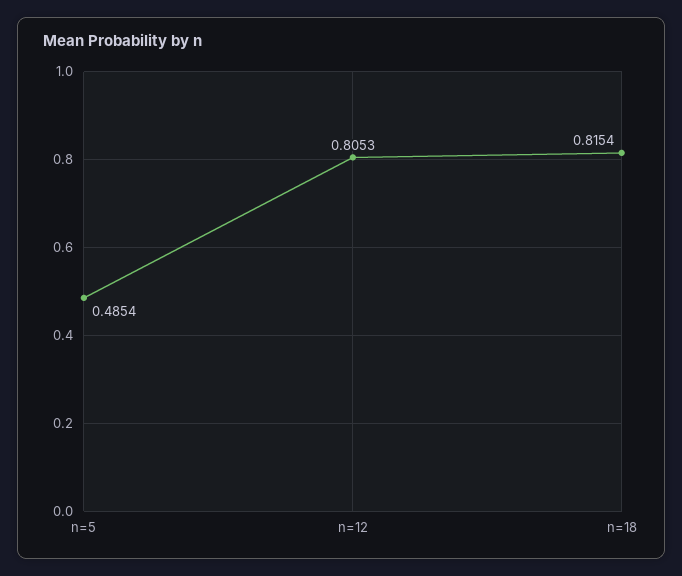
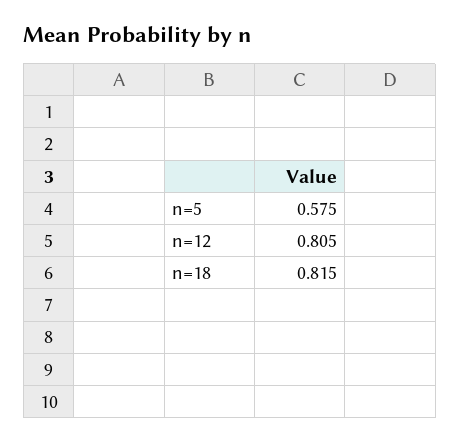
  {
-   "n=5": 0.4854,
+   "n=5": 0.575,
    "n=12": 0.8053,
    "n=18": 0.8154
  }

